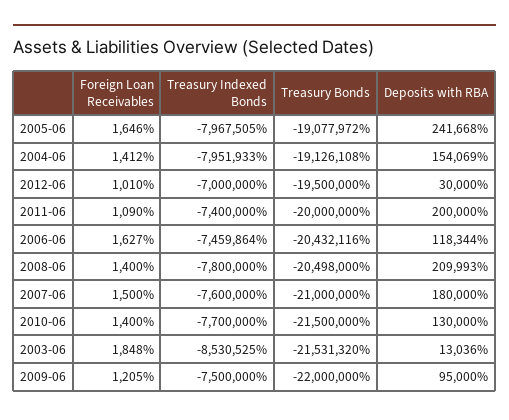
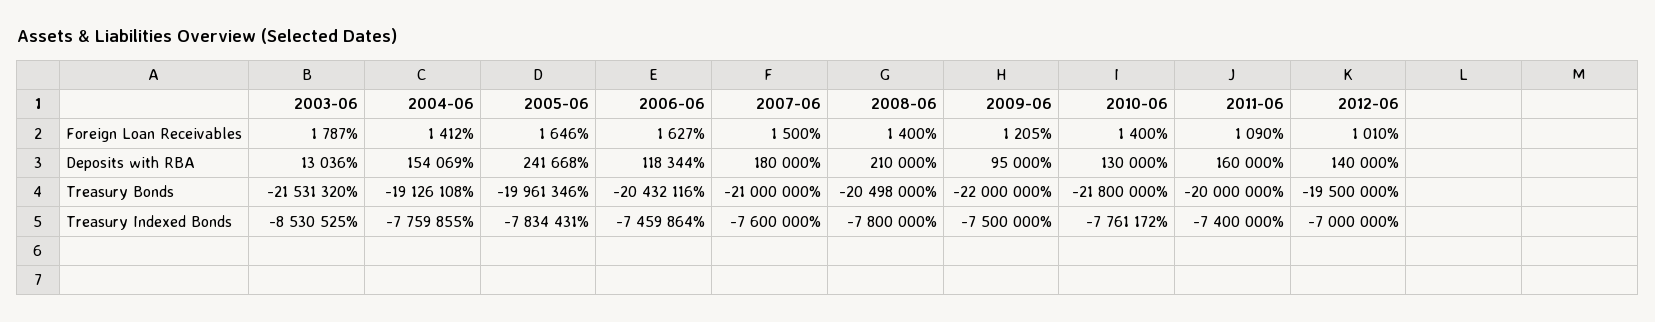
  {
    "Foreign Loan Receivables": {
      "2005-06": 1646,
      "2004-06": 1412,
      "2012-06": 1010,
      "2011-06": 1090,
      "2006-06": 1627,
      "2008-06": 1400,
      "2007-06": 1500,
      "2010-06": 1400,
-     "2003-06": 1848,
+     "2003-06": 1787,
      "2009-06": 1205
    },
    "Treasury Indexed Bonds": {
-     "2005-06": -7967505,
+     "2005-06": -7834431,
-     "2004-06": -7951933,
+     "2004-06": -7759855,
      "2012-06": -7000000,
      "2011-06": -7400000,
      "2006-06": -7459864,
      "2008-06": -7800000,
      "2007-06": -7600000,
-     "2010-06": -7700000,
+     "2010-06": -7761172,
      "2003-06": -8530525,
      "2009-06": -7500000
    },
    "Treasury Bonds": {
-     "2005-06": -19077972,
+     "2005-06": -19961346,
      "2004-06": -19126108,
      "2012-06": -19500000,
      "2011-06": -20000000,
      "2006-06": -20432116,
      "2008-06": -20498000,
      "2007-06": -21000000,
-     "2010-06": -21500000,
+     "2010-06": -21800000,
      "2003-06": -21531320,
      "2009-06": -22000000
    },
    "Deposits with RBA": {
      "2005-06": 241668,
      "2004-06": 154069,
-     "2012-06": 30000,
+     "2012-06": 140000,
-     "2011-06": 200000,
+     "2011-06": 160000,
      "2006-06": 118344,
-     "2008-06": 209993,
+     "2008-06": 210000,
      "2007-06": 180000,
      "2010-06": 130000,
      "2003-06": 13036,
      "2009-06": 95000
    }
  }

